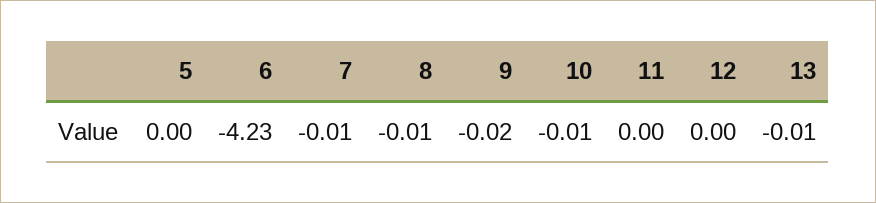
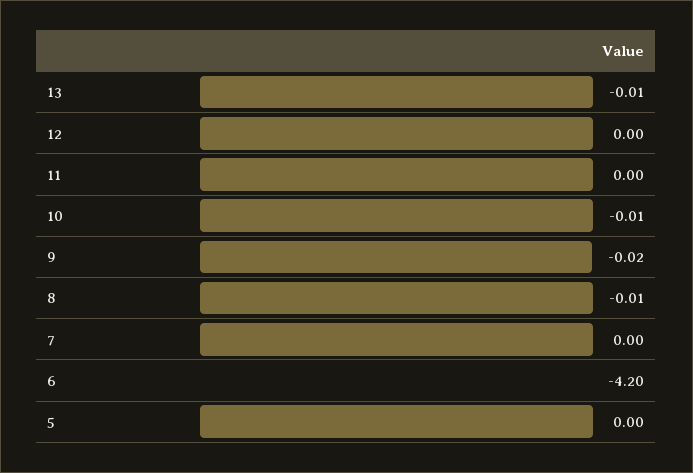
  {
    "5": 0,
-   "6": -4.23,
+   "6": -4.2,
-   "7": -0.01,
+   "7": 0,
    "8": -0.01,
    "9": -0.02,
    "10": -0.01,
    "11": 0,
    "12": 0,
    "13": -0.01
  }

